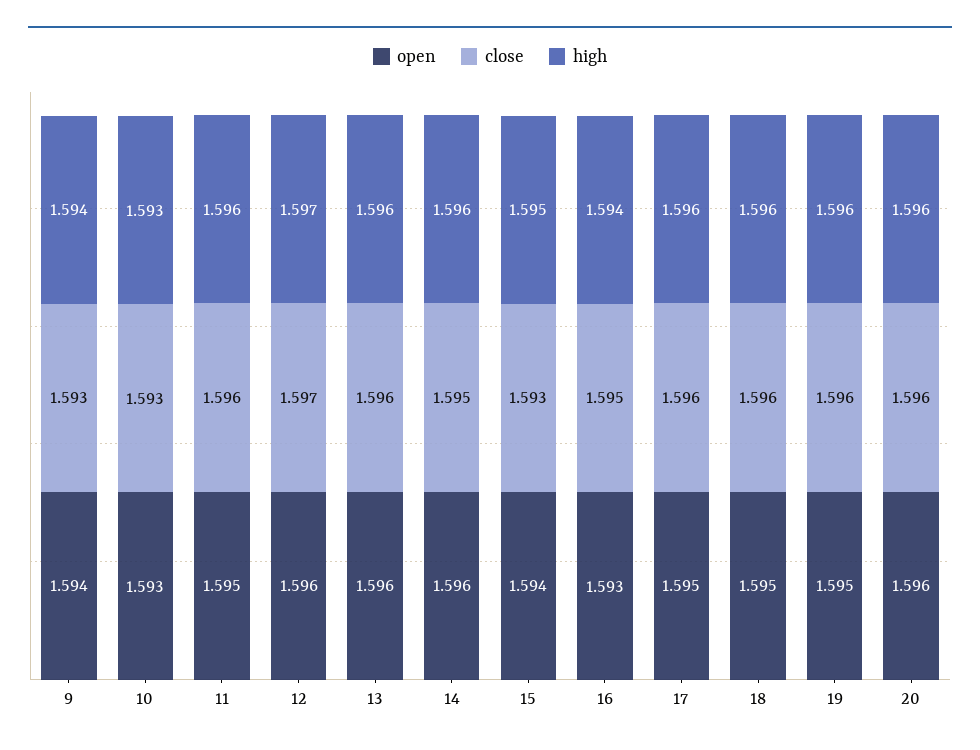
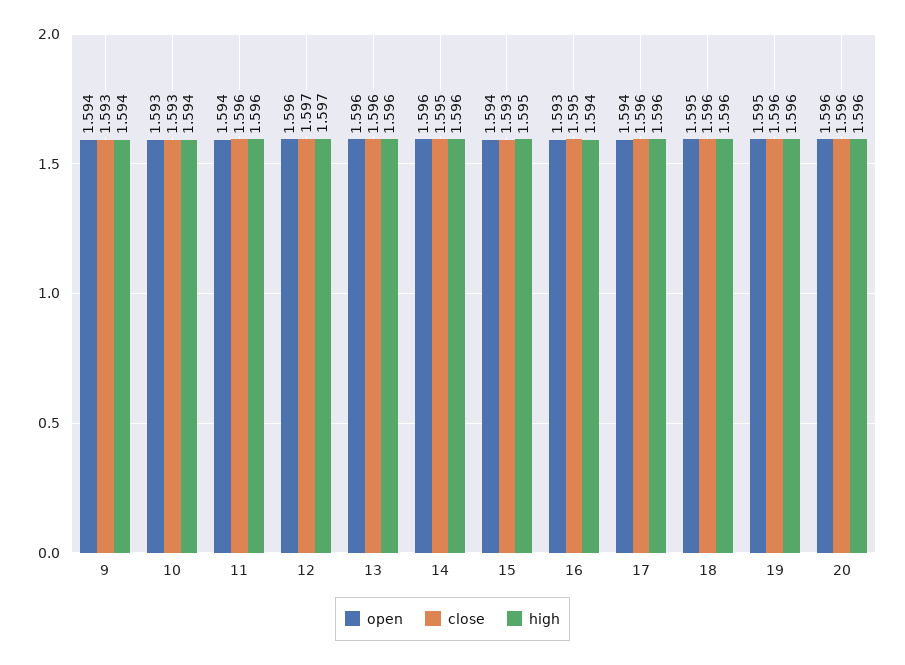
  {
    "open": {
      "9": 1.594,
      "10": 1.593,
-     "11": 1.595,
+     "11": 1.594,
      "12": 1.596,
      "13": 1.596,
      "14": 1.596,
      "15": 1.594,
      "16": 1.593,
-     "17": 1.595,
+     "17": 1.594,
      "18": 1.595,
      "19": 1.595,
      "20": 1.596
    },
    "close": {
      "9": 1.593,
      "10": 1.593,
      "11": 1.596,
      "12": 1.597,
      "13": 1.596,
      "14": 1.595,
      "15": 1.593,
      "16": 1.595,
      "17": 1.596,
      "18": 1.596,
      "19": 1.596,
      "20": 1.596
    },
    "high": {
      "9": 1.594,
-     "10": 1.593,
+     "10": 1.594,
      "11": 1.596,
      "12": 1.597,
      "13": 1.596,
      "14": 1.596,
      "15": 1.595,
      "16": 1.594,
      "17": 1.596,
      "18": 1.596,
      "19": 1.596,
      "20": 1.596
    }
  }

